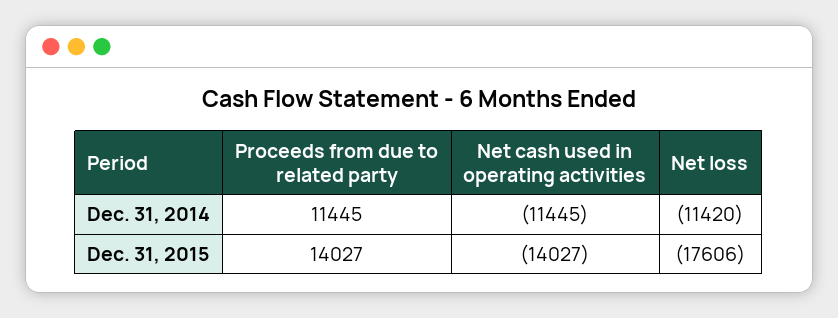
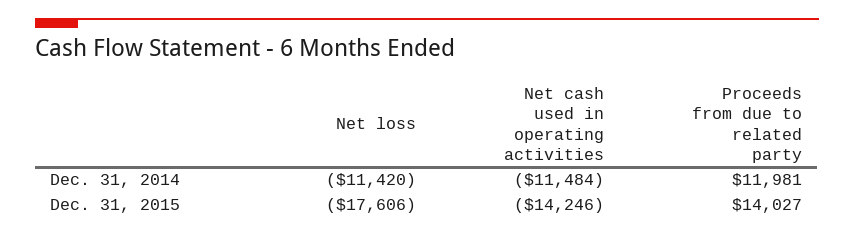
  {
    "Proceeds from due to related party": {
-     "Dec. 31, 2014": 11445,
+     "Dec. 31, 2014": 11981,
      "Dec. 31, 2015": 14027
    },
    "Net cash used in operating activities": {
-     "Dec. 31, 2014": -11445,
+     "Dec. 31, 2014": -11484,
-     "Dec. 31, 2015": -14027
+     "Dec. 31, 2015": -14246
    },
    "Net loss": {
      "Dec. 31, 2014": -11420,
      "Dec. 31, 2015": -17606
    }
  }

